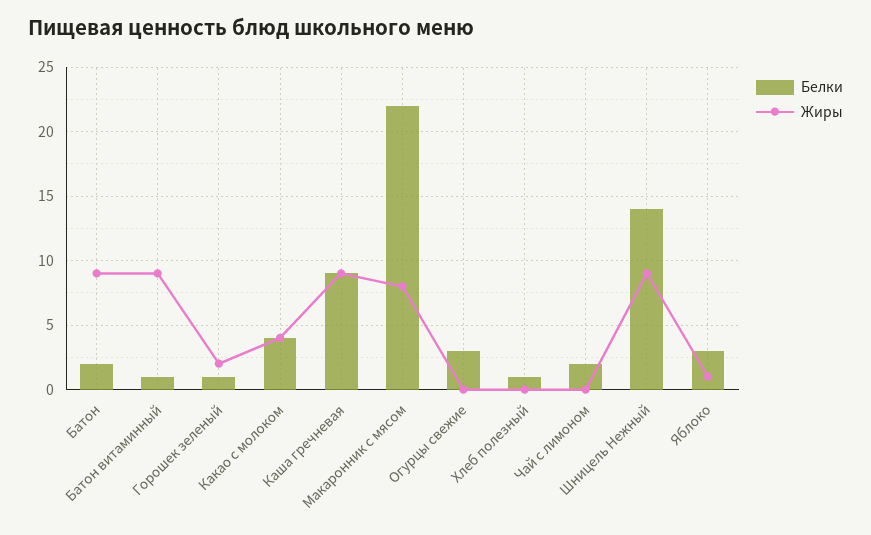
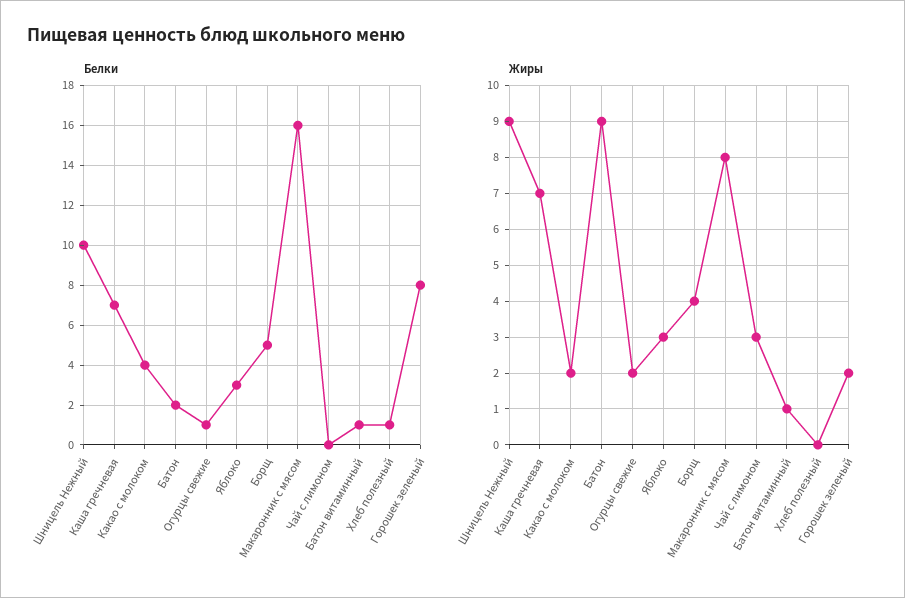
  {
    "Белки": {
      "Батон": 2,
      "Батон витаминный": 1,
-     "Горошек зеленый": 1,
+     "Горошек зеленый": 8,
      "Какао с молоком": 4,
-     "Каша гречневая": 9,
+     "Каша гречневая": 7,
-     "Макаронник с мясом": 22,
+     "Макаронник с мясом": 16,
-     "Огурцы свежие": 3,
+     "Огурцы свежие": 1,
      "Хлеб полезный": 1,
-     "Чай с лимоном": 2,
+     "Чай с лимоном": 0,
-     "Шницель Нежный": 14,
+     "Шницель Нежный": 10,
-     "Яблоко": 3
+     "Яблоко": 3,
+     "Борщ": 5
    },
    "Жиры": {
      "Батон": 9,
-     "Батон витаминный": 9,
+     "Батон витаминный": 1,
      "Горошек зеленый": 2,
-     "Какао с молоком": 4,
+     "Какао с молоком": 2,
-     "Каша гречневая": 9,
+     "Каша гречневая": 7,
      "Макаронник с мясом": 8,
-     "Огурцы свежие": 0,
+     "Огурцы свежие": 2,
      "Хлеб полезный": 0,
-     "Чай с лимоном": 0,
+     "Чай с лимоном": 3,
      "Шницель Нежный": 9,
-     "Яблоко": 1
+     "Яблоко": 3,
+     "Борщ": 4
    }
  }

